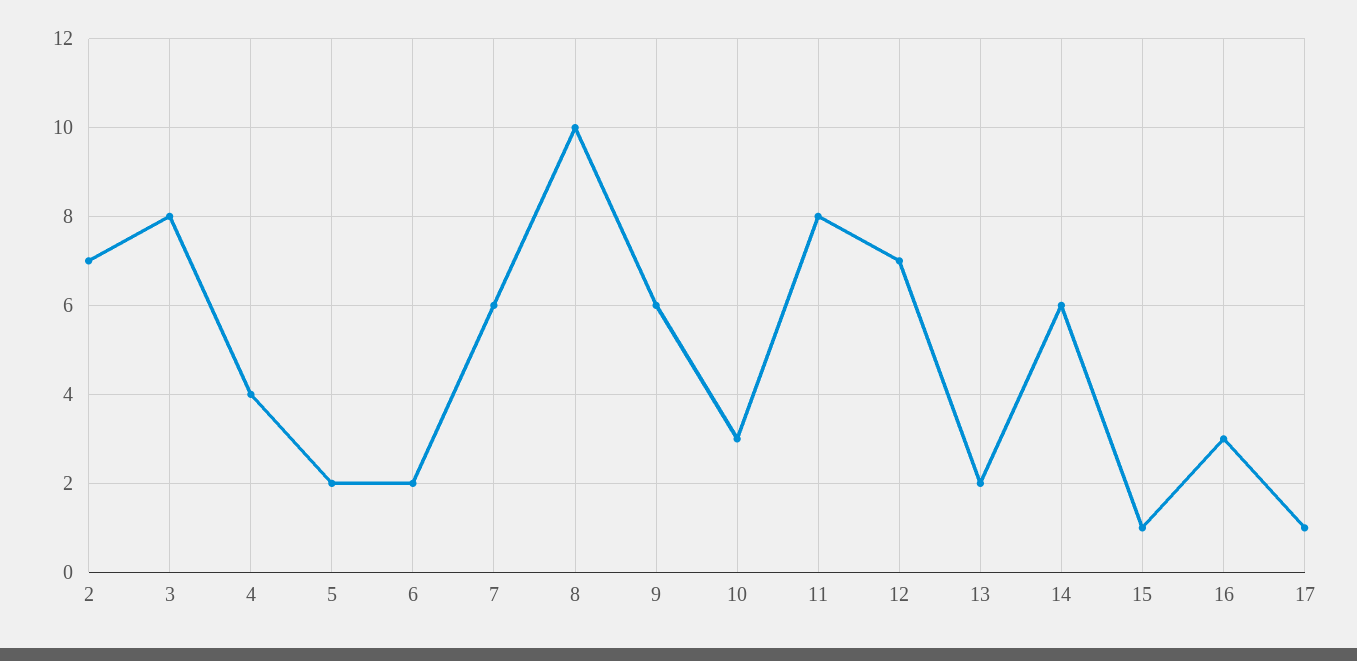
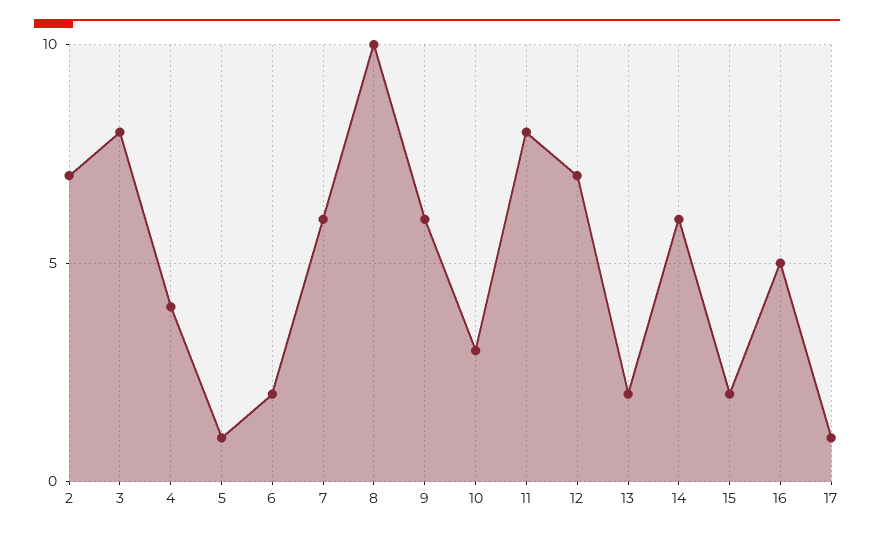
  {
    "2": 7,
    "3": 8,
    "4": 4,
-   "5": 2,
+   "5": 1,
    "6": 2,
    "7": 6,
    "8": 10,
    "9": 6,
    "10": 3,
    "11": 8,
    "12": 7,
    "13": 2,
    "14": 6,
-   "15": 1,
+   "15": 2,
-   "16": 3,
+   "16": 5,
    "17": 1
  }

